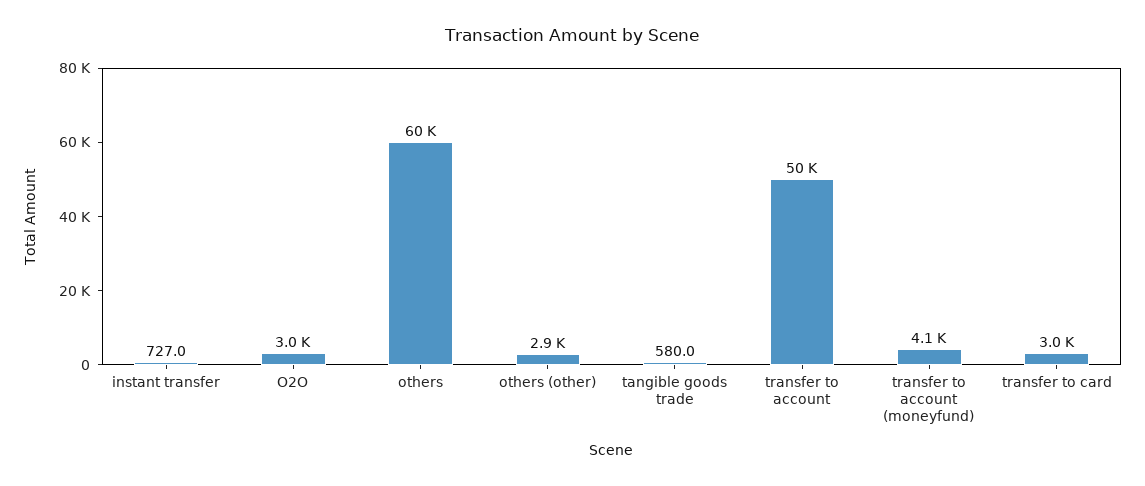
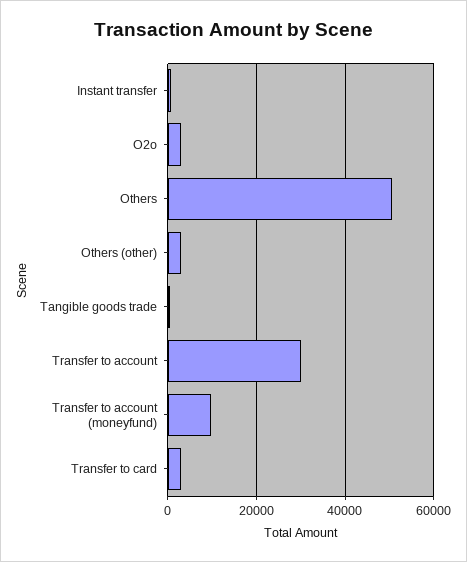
  {
    "instant transfer": 727,
    "O2O": 3000,
-   "others": 60000,
+   "others": 50000,
    "others (other)": 2900,
    "tangible goods trade": 580,
-   "transfer to account": 50000,
+   "transfer to account": 30000,
-   "transfer to account (moneyfund)": 4100,
+   "transfer to account (moneyfund)": 10000,
    "transfer to card": 3000
  }

